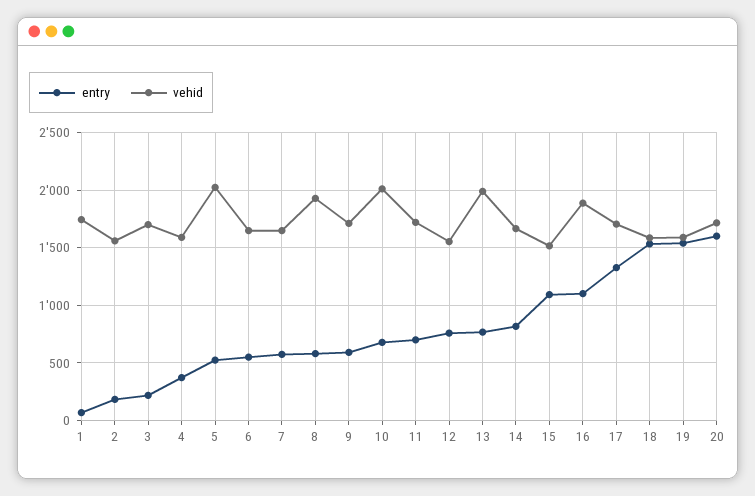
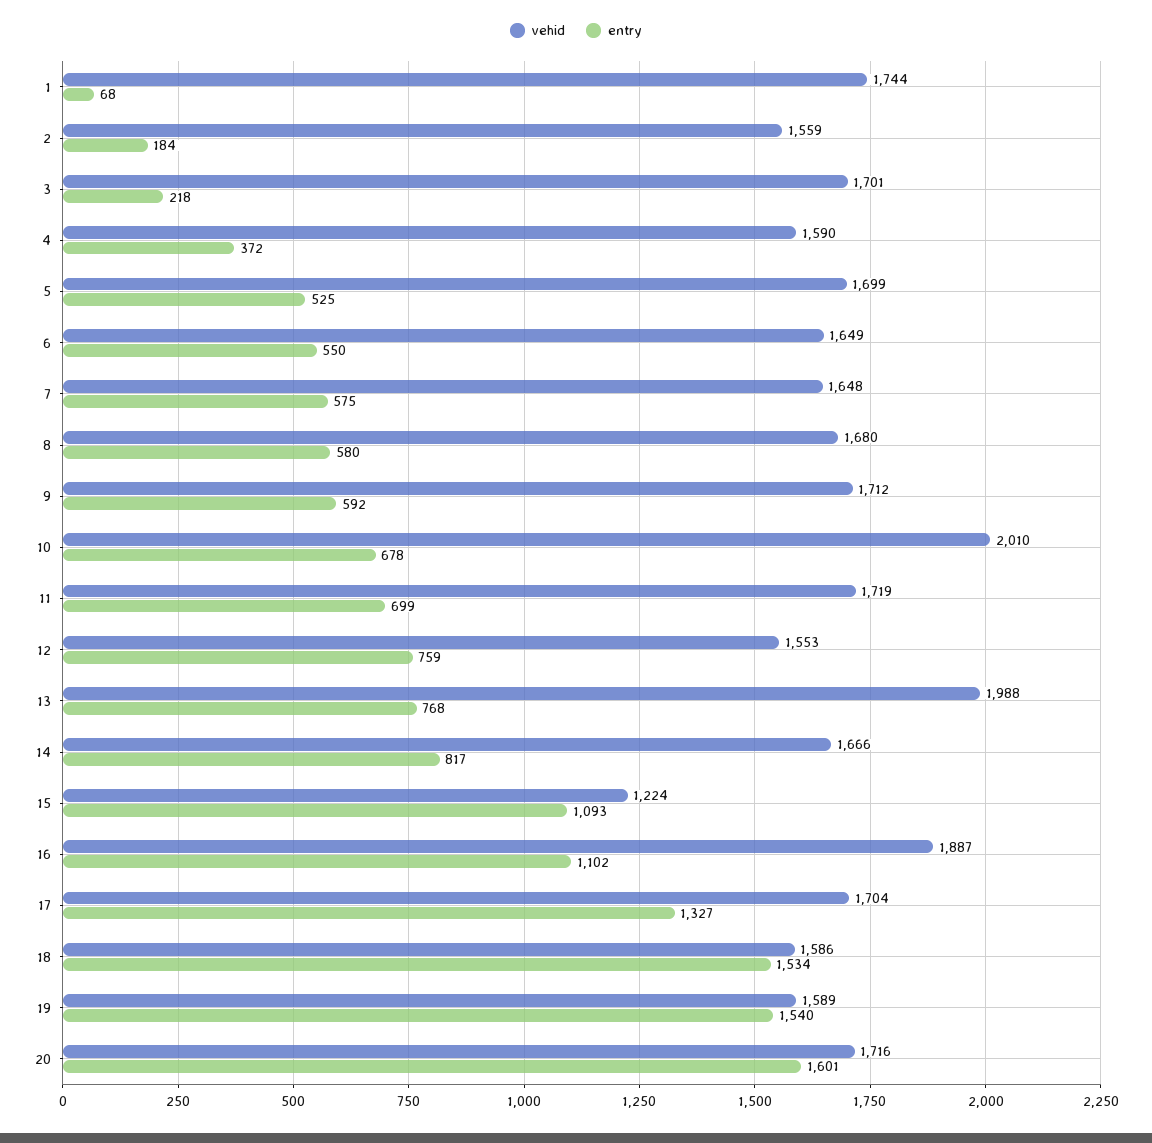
  {
    "entry": {
      "1": 68,
      "2": 184,
      "3": 218,
      "4": 372,
      "5": 525,
      "6": 550,
      "7": 575,
      "8": 580,
      "9": 592,
      "10": 678,
      "11": 699,
      "12": 759,
      "13": 768,
      "14": 817,
      "15": 1093,
      "16": 1102,
      "17": 1327,
      "18": 1534,
      "19": 1540,
      "20": 1601
    },
    "vehid": {
      "1": 1744,
      "2": 1559,
      "3": 1701,
      "4": 1590,
-     "5": 2000,
+     "5": 1699,
      "6": 1649,
      "7": 1648,
-     "8": 1900,
+     "8": 1680,
      "9": 1712,
      "10": 2010,
      "11": 1719,
      "12": 1553,
      "13": 1988,
      "14": 1666,
-     "15": 1500,
+     "15": 1224,
      "16": 1887,
      "17": 1704,
      "18": 1586,
      "19": 1589,
      "20": 1716
    }
  }

